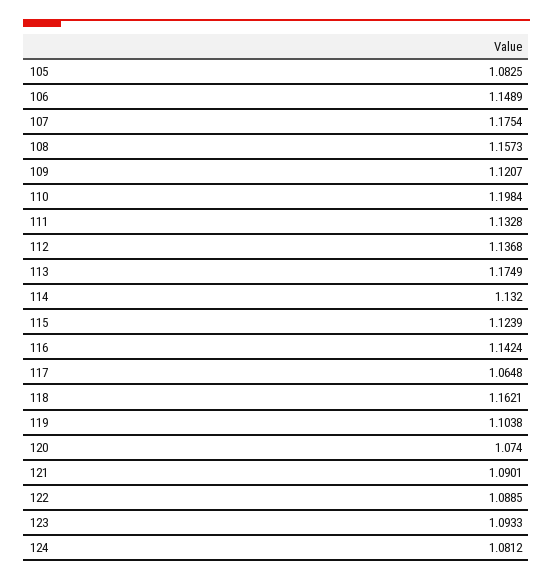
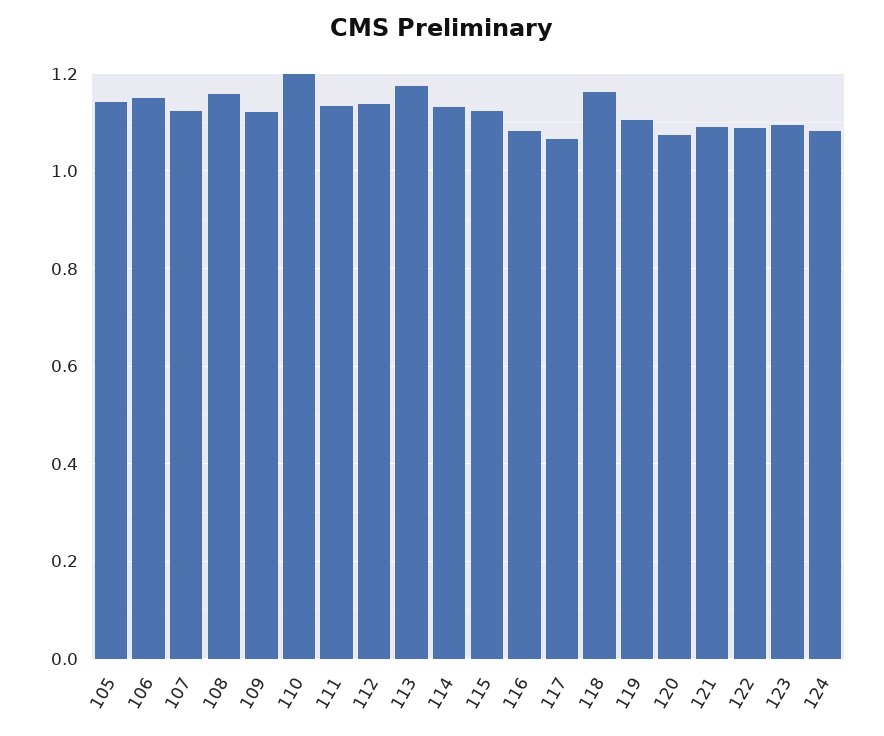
  {
-   "105": 1.0825,
+   "105": 1.14,
    "106": 1.1489,
-   "107": 1.1754,
+   "107": 1.12,
    "108": 1.1573,
    "109": 1.1207,
    "110": 1.1984,
    "111": 1.1328,
    "112": 1.1368,
    "113": 1.1749,
    "114": 1.132,
    "115": 1.1239,
-   "116": 1.1424,
+   "116": 1.08,
    "117": 1.0648,
    "118": 1.1621,
    "119": 1.1038,
    "120": 1.074,
    "121": 1.0901,
    "122": 1.0885,
    "123": 1.0933,
    "124": 1.0812
  }

